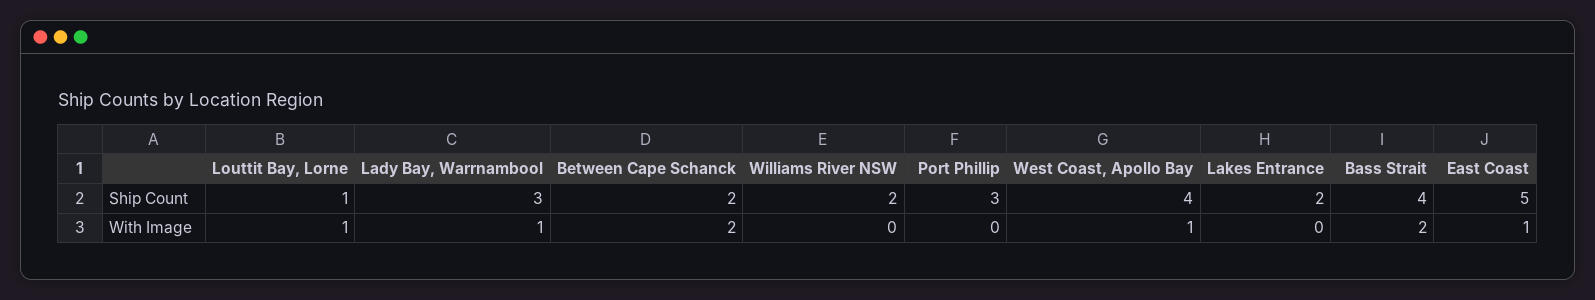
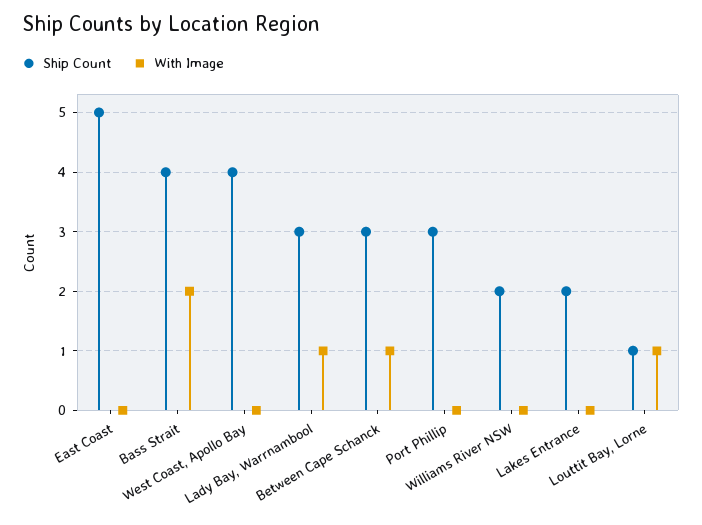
  {
    "Ship Count": {
      "Louttit Bay, Lorne": 1,
      "Lady Bay, Warrnambool": 3,
-     "Between Cape Schanck": 2,
+     "Between Cape Schanck": 3,
      "Williams River NSW": 2,
      "Port Phillip": 3,
      "West Coast, Apollo Bay": 4,
      "Lakes Entrance": 2,
      "Bass Strait": 4,
      "East Coast": 5
    },
    "With Image": {
      "Louttit Bay, Lorne": 1,
      "Lady Bay, Warrnambool": 1,
-     "Between Cape Schanck": 2,
+     "Between Cape Schanck": 1,
      "Williams River NSW": 0,
      "Port Phillip": 0,
-     "West Coast, Apollo Bay": 1,
+     "West Coast, Apollo Bay": 0,
      "Lakes Entrance": 0,
      "Bass Strait": 2,
-     "East Coast": 1
+     "East Coast": 0
    }
  }

